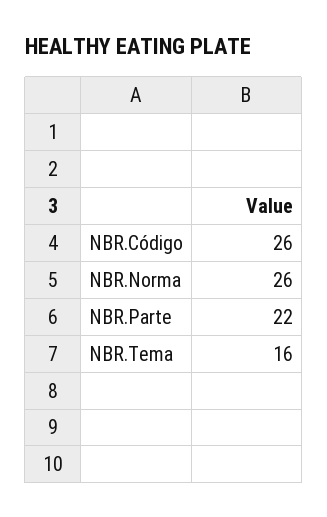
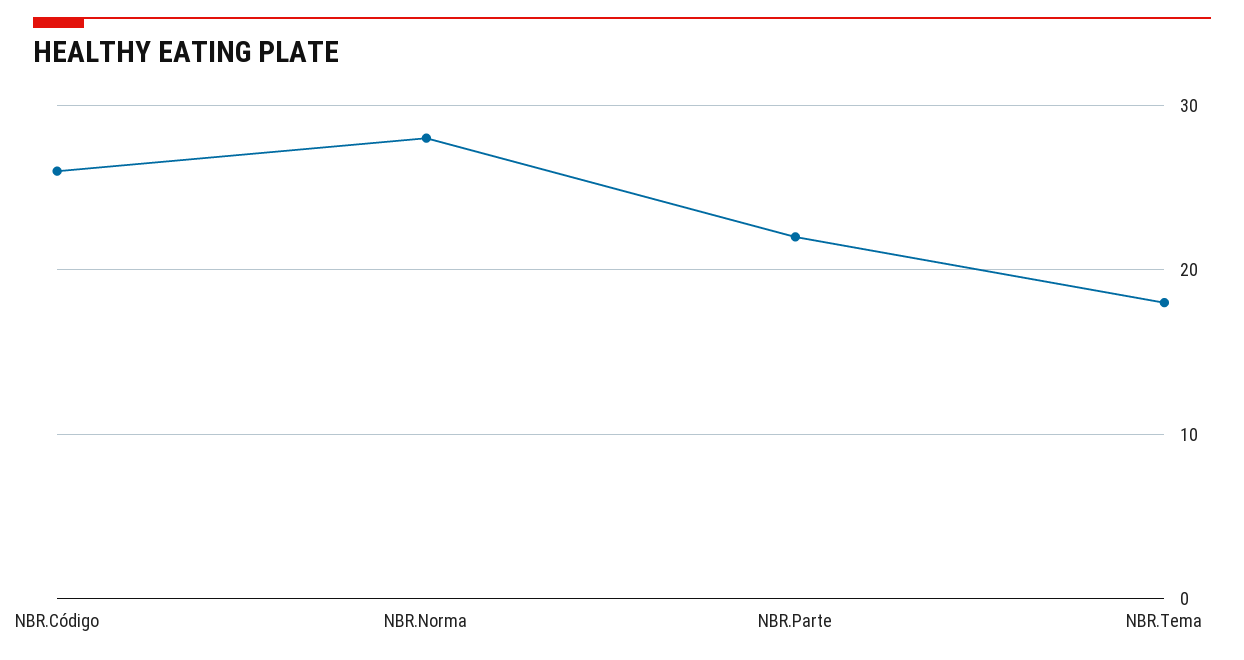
  {
    "NBR.Código": 26,
-   "NBR.Norma": 26,
+   "NBR.Norma": 28,
    "NBR.Parte": 22,
-   "NBR.Tema": 16
+   "NBR.Tema": 18
  }

